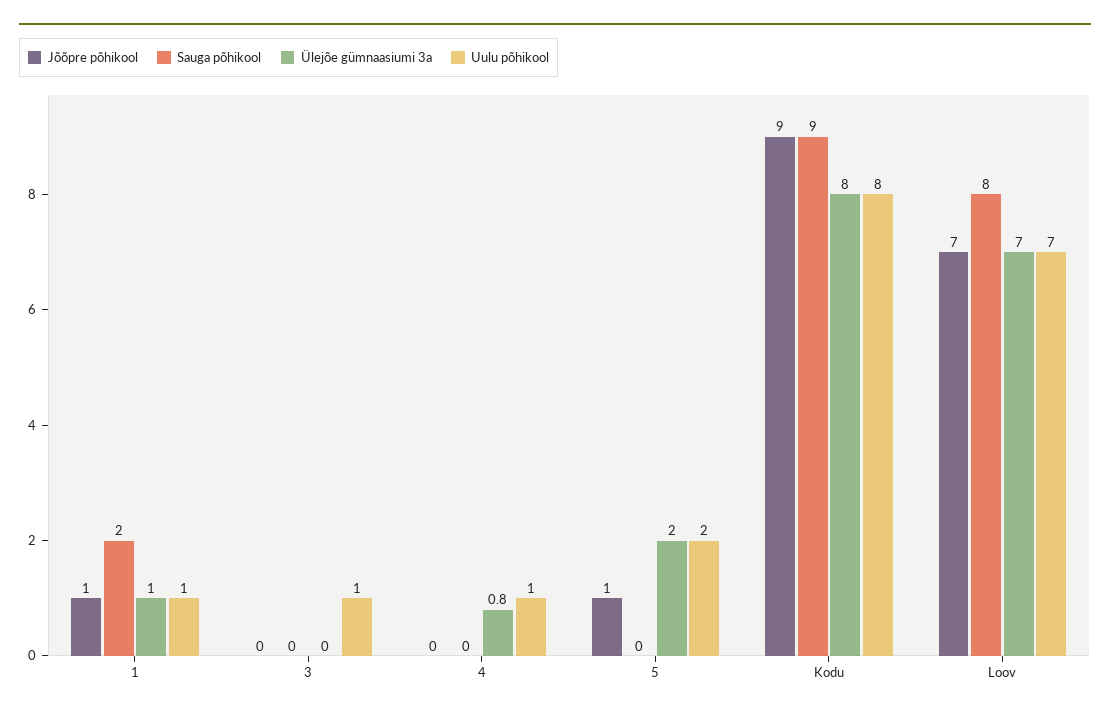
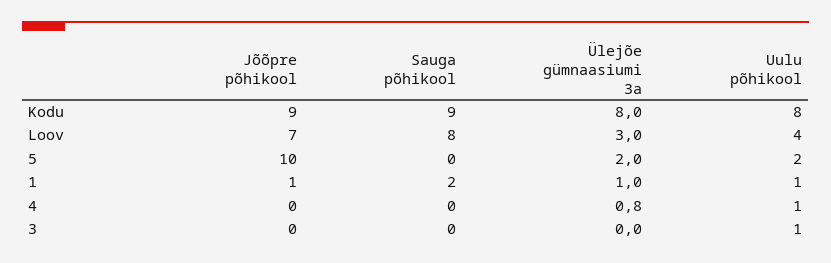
  {
    "Jõõpre põhikool": {
      "1": 1,
      "3": 0,
      "4": 0,
-     "5": 1,
+     "5": 10,
      "Kodu": 9,
      "Loov": 7
    },
    "Sauga põhikool": {
      "1": 2,
      "3": 0,
      "4": 0,
      "5": 0,
      "Kodu": 9,
      "Loov": 8
    },
    "Ülejõe gümnaasiumi 3a": {
      "1": 1,
      "3": 0,
      "4": 0.8,
      "5": 2,
      "Kodu": 8,
-     "Loov": 7
+     "Loov": 3
    },
    "Uulu põhikool": {
      "1": 1,
      "3": 1,
      "4": 1,
      "5": 2,
      "Kodu": 8,
-     "Loov": 7
+     "Loov": 4
    }
  }

